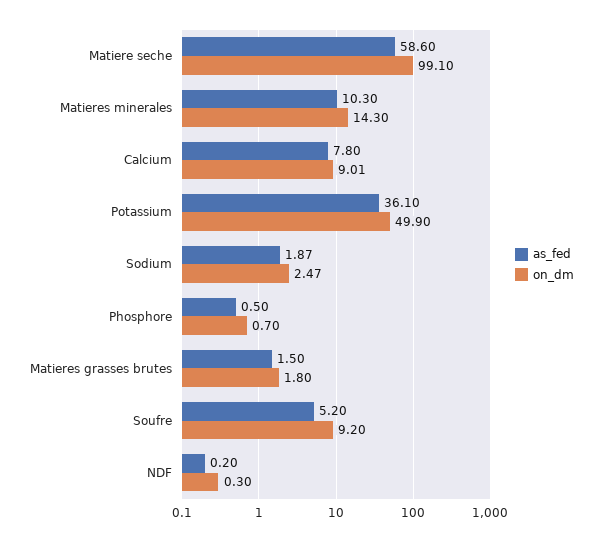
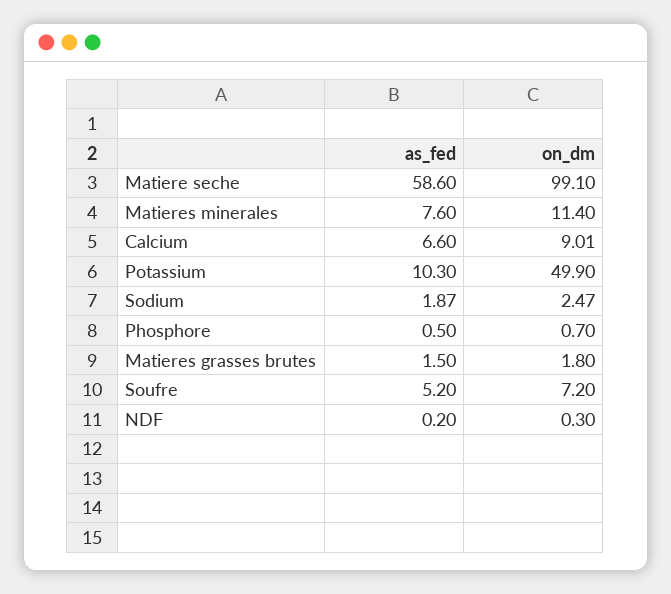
  {
    "as_fed": {
      "Matiere seche": 58.6,
-     "Matieres minerales": 10.3,
+     "Matieres minerales": 7.6,
-     "Calcium": 7.8,
+     "Calcium": 6.6,
-     "Potassium": 36.1,
+     "Potassium": 10.3,
      "Sodium": 1.87,
      "Phosphore": 0.5,
      "Matieres grasses brutes": 1.5,
      "Soufre": 5.2,
      "NDF": 0.2
    },
    "on_dm": {
      "Matiere seche": 99.1,
-     "Matieres minerales": 14.3,
+     "Matieres minerales": 11.4,
      "Calcium": 9.01,
      "Potassium": 49.9,
      "Sodium": 2.47,
      "Phosphore": 0.7,
      "Matieres grasses brutes": 1.8,
-     "Soufre": 9.2,
+     "Soufre": 7.2,
      "NDF": 0.3
    }
  }

